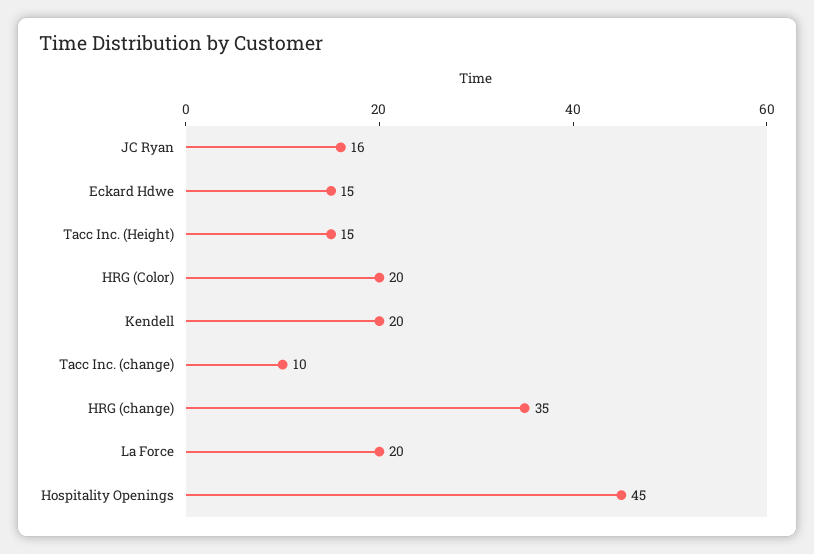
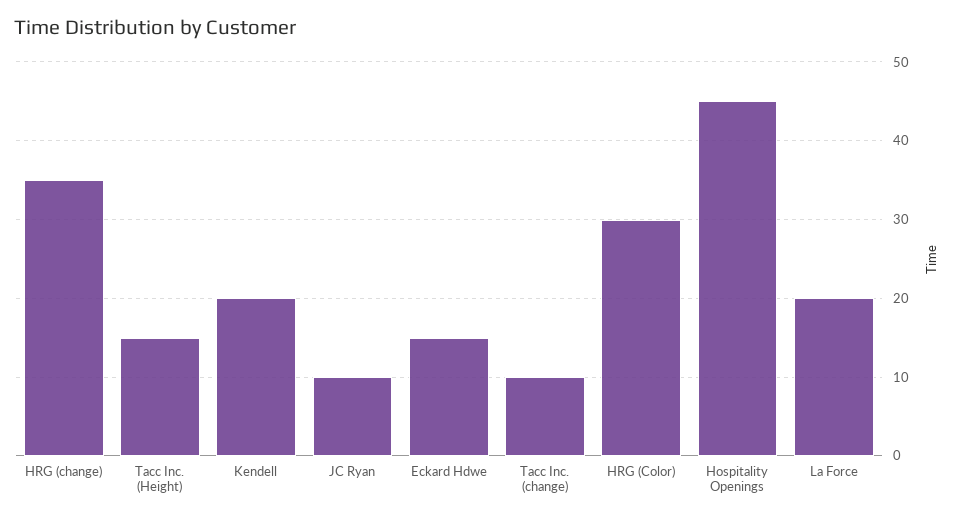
  {
-   "JC Ryan": 16,
+   "JC Ryan": 10,
    "Eckard Hdwe": 15,
    "Tacc Inc. (Height)": 15,
-   "HRG (Color)": 20,
+   "HRG (Color)": 30,
    "Kendell": 20,
    "Tacc Inc. (change)": 10,
    "HRG (change)": 35,
    "La Force": 20,
    "Hospitality Openings": 45
  }

